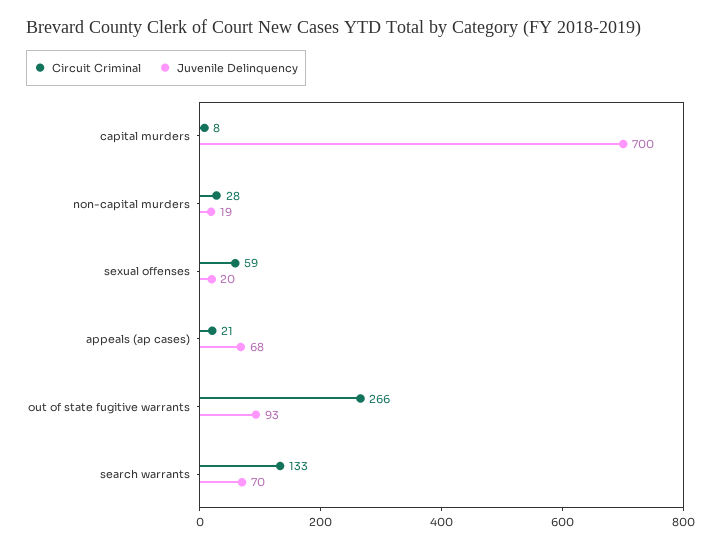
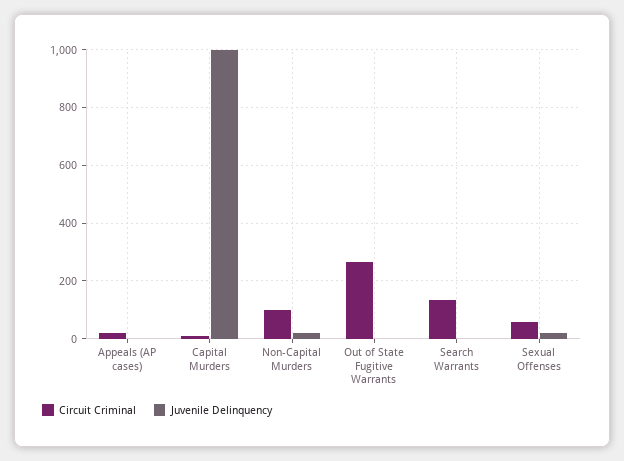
  {
    "Circuit Criminal": {
      "capital murders": 8,
-     "non-capital murders": 28,
+     "non-capital murders": 100,
      "sexual offenses": 59,
      "appeals (ap cases)": 21,
      "out of state fugitive warrants": 266,
      "search warrants": 133
    },
    "Juvenile Delinquency": {
-     "capital murders": 700,
+     "capital murders": 1000,
      "non-capital murders": 19,
      "sexual offenses": 20,
-     "appeals (ap cases)": 68,
+     "appeals (ap cases)": 0,
-     "out of state fugitive warrants": 93,
+     "out of state fugitive warrants": 0,
-     "search warrants": 70
+     "search warrants": 0
    }
  }

